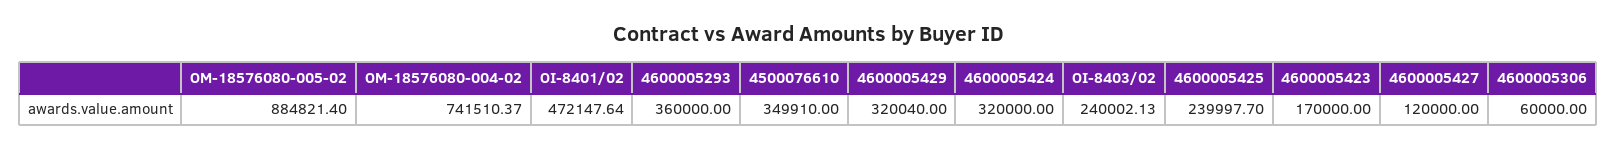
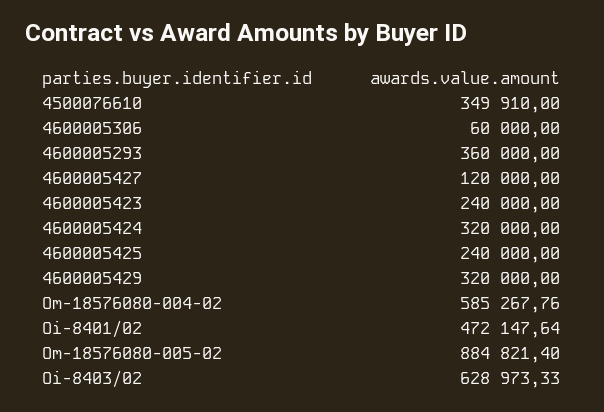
  {
    "OM-18576080-005-02": 884821.4,
-   "OM-18576080-004-02": 741510.37,
+   "OM-18576080-004-02": 585267.76,
    "OI-8401/02": 472147.64,
    "4600005293": 360000,
    "4500076610": 349910,
-   "4600005429": 320040,
+   "4600005429": 320000,
    "4600005424": 320000,
-   "OI-8403/02": 240002.13,
+   "OI-8403/02": 628973.33,
-   "4600005425": 239997.7,
+   "4600005425": 240000,
-   "4600005423": 170000,
+   "4600005423": 240000,
    "4600005427": 120000,
    "4600005306": 60000
  }

